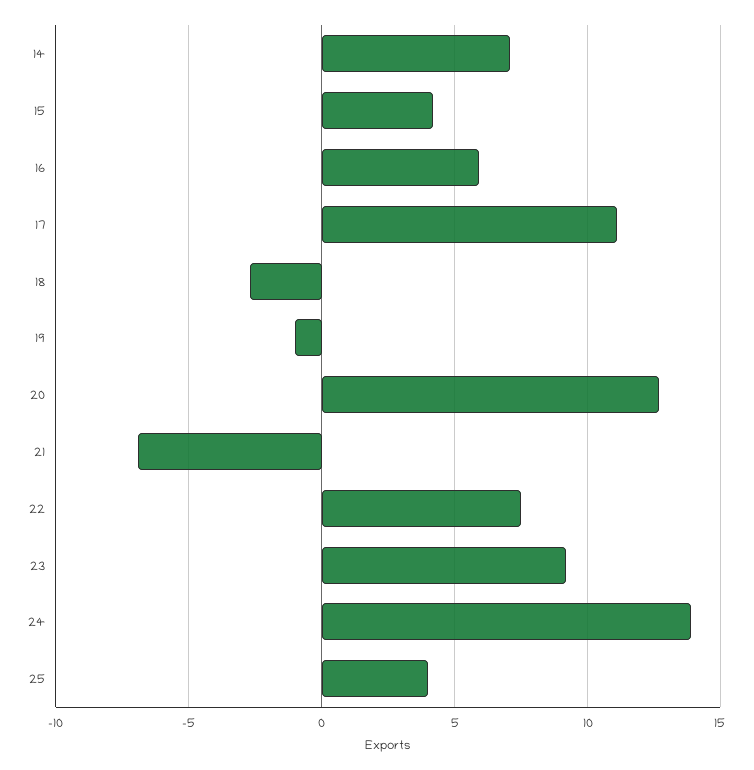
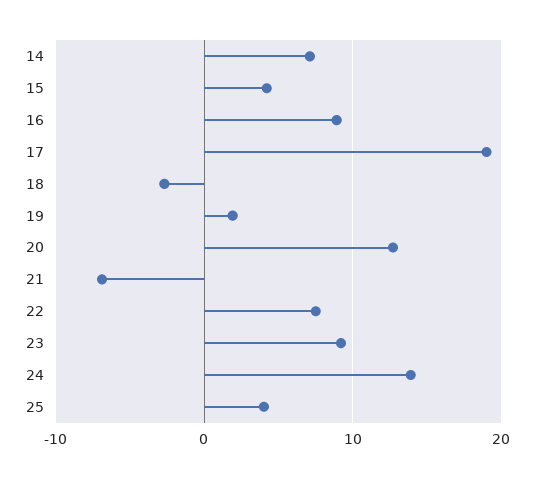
  {
    "14": 7,
    "15": 4,
-   "16": 6,
+   "16": 9,
-   "17": 11,
+   "17": 19,
    "18": -2.5,
-   "19": -1,
+   "19": 2,
    "20": 12.5,
    "21": -7,
    "22": 7.5,
    "23": 9,
    "24": 14,
    "25": 4
  }

